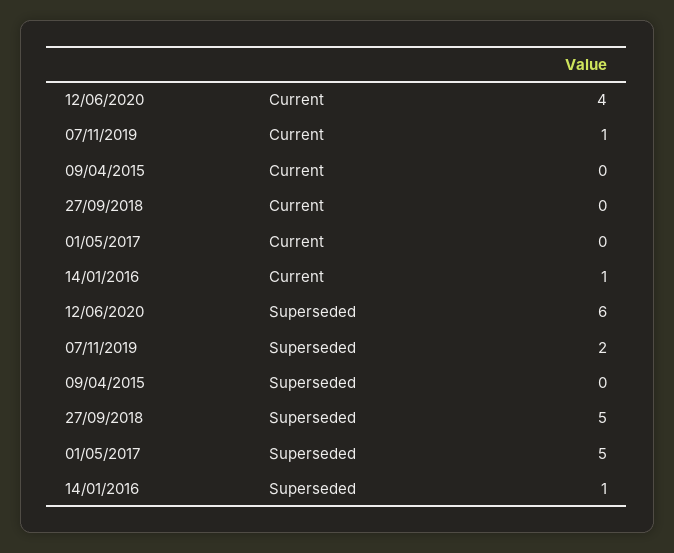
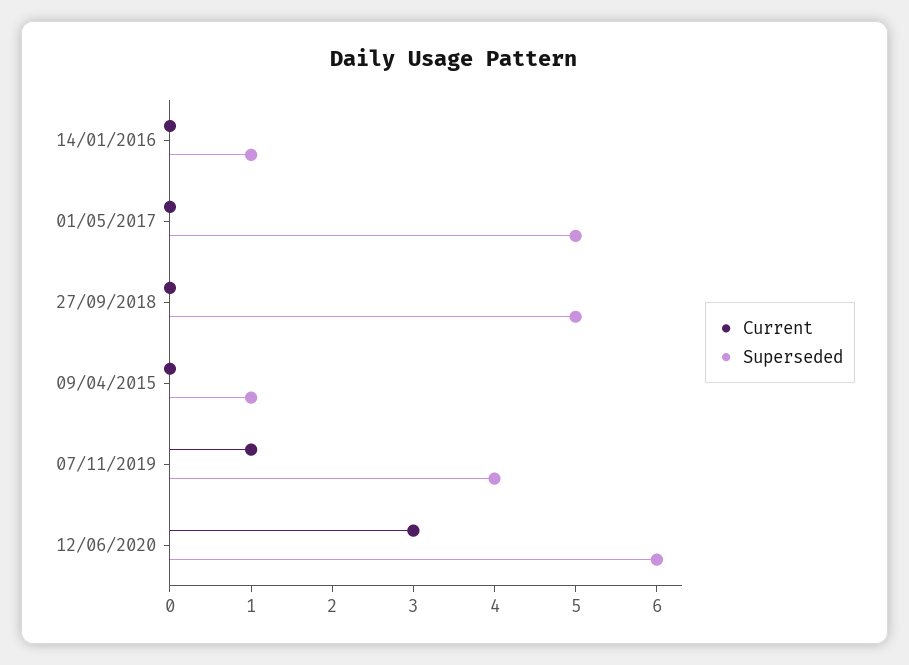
  {
    "Current": {
-     "12/06/2020": 4,
+     "12/06/2020": 3,
      "07/11/2019": 1,
      "09/04/2015": 0,
      "27/09/2018": 0,
      "01/05/2017": 0,
-     "14/01/2016": 1
+     "14/01/2016": 0
    },
    "Superseded": {
      "12/06/2020": 6,
-     "07/11/2019": 2,
+     "07/11/2019": 4,
-     "09/04/2015": 0,
+     "09/04/2015": 1,
      "27/09/2018": 5,
      "01/05/2017": 5,
      "14/01/2016": 1
    }
  }

